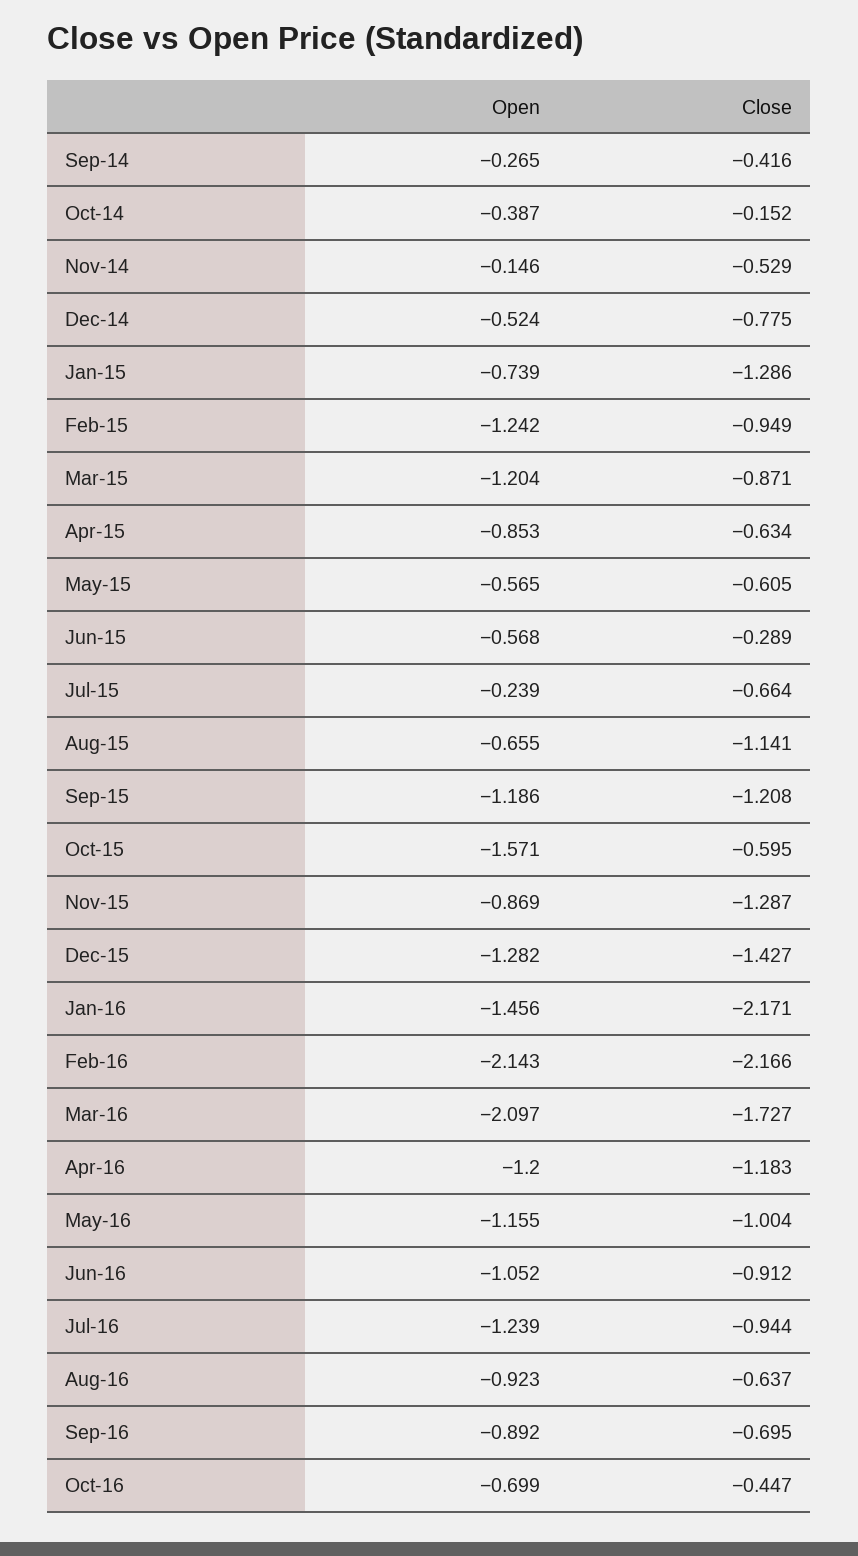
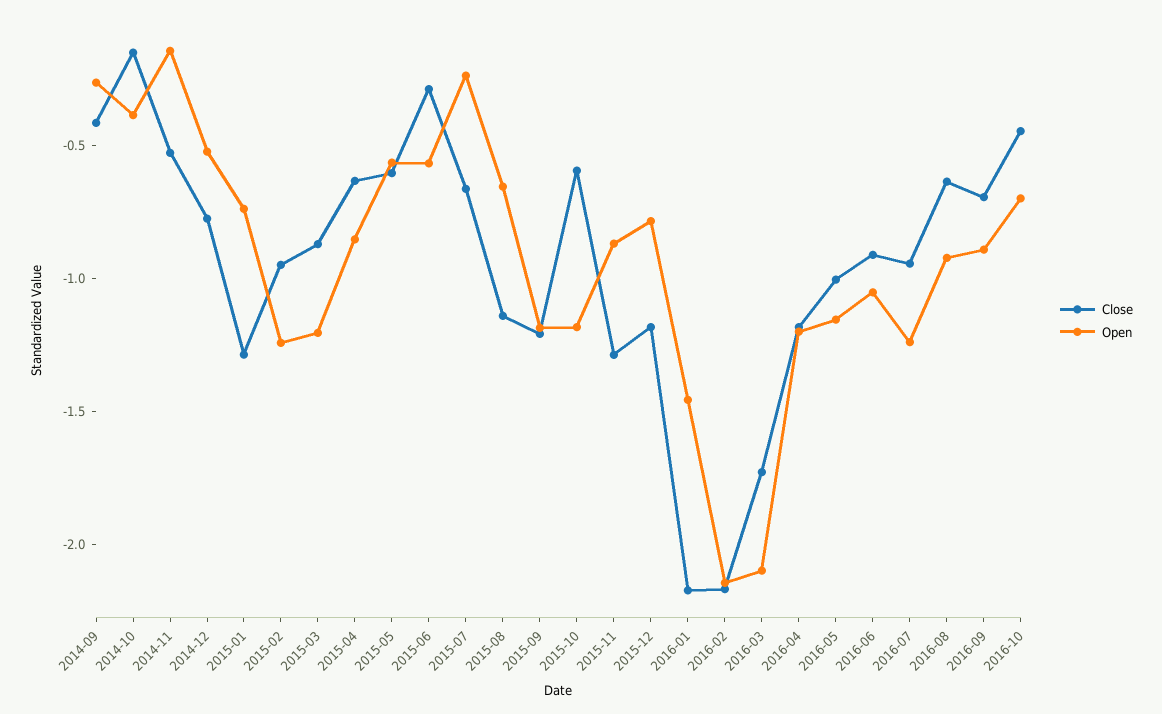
  {
    "Open": {
      "Sep-14": -0.265,
      "Oct-14": -0.387,
      "Nov-14": -0.146,
      "Dec-14": -0.524,
      "Jan-15": -0.739,
      "Feb-15": -1.242,
      "Mar-15": -1.204,
      "Apr-15": -0.853,
      "May-15": -0.565,
      "Jun-15": -0.568,
      "Jul-15": -0.239,
      "Aug-15": -0.655,
      "Sep-15": -1.186,
-     "Oct-15": -1.571,
+     "Oct-15": -1.2,
      "Nov-15": -0.869,
-     "Dec-15": -1.282,
+     "Dec-15": -0.8,
      "Jan-16": -1.456,
      "Feb-16": -2.143,
      "Mar-16": -2.097,
      "Apr-16": -1.2,
      "May-16": -1.155,
      "Jun-16": -1.052,
      "Jul-16": -1.239,
      "Aug-16": -0.923,
      "Sep-16": -0.892,
      "Oct-16": -0.699
    },
    "Close": {
      "Sep-14": -0.416,
      "Oct-14": -0.152,
      "Nov-14": -0.529,
      "Dec-14": -0.775,
      "Jan-15": -1.286,
      "Feb-15": -0.949,
      "Mar-15": -0.871,
      "Apr-15": -0.634,
      "May-15": -0.605,
      "Jun-15": -0.289,
      "Jul-15": -0.664,
      "Aug-15": -1.141,
      "Sep-15": -1.208,
      "Oct-15": -0.595,
      "Nov-15": -1.287,
-     "Dec-15": -1.427,
+     "Dec-15": -1.2,
      "Jan-16": -2.171,
      "Feb-16": -2.166,
      "Mar-16": -1.727,
      "Apr-16": -1.183,
      "May-16": -1.004,
      "Jun-16": -0.912,
      "Jul-16": -0.944,
      "Aug-16": -0.637,
      "Sep-16": -0.695,
      "Oct-16": -0.447
    }
  }

